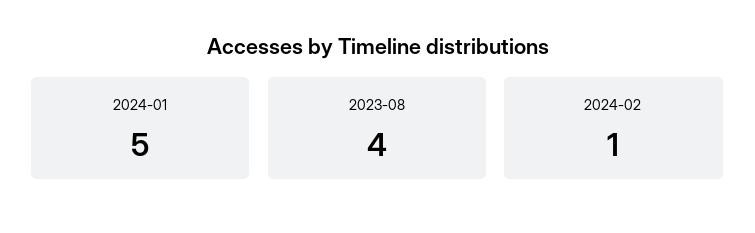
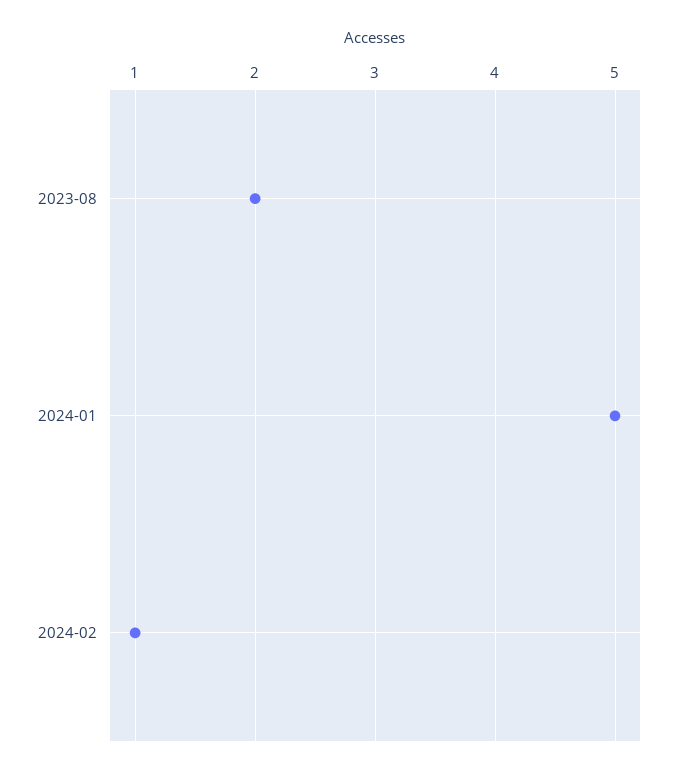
  {
    "2024-01": 5,
-   "2023-08": 4,
+   "2023-08": 2,
    "2024-02": 1
  }

